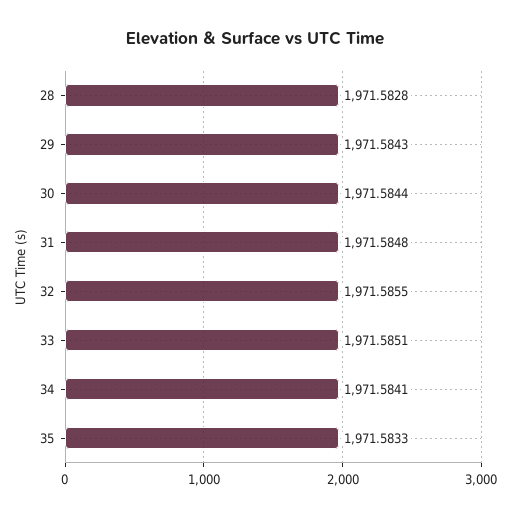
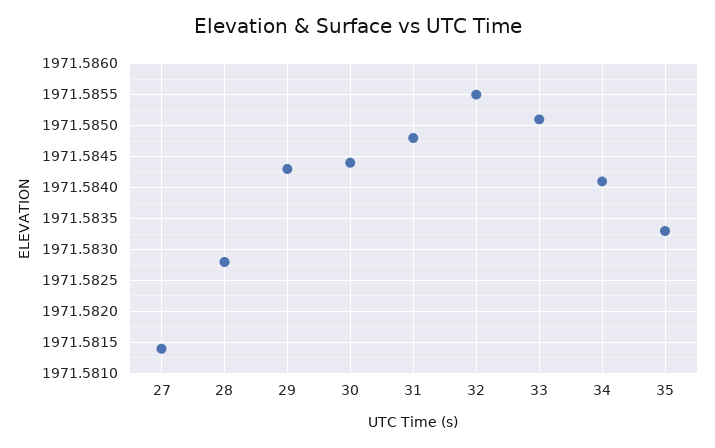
  {
    "28": 1971.5828,
    "29": 1971.5843,
    "30": 1971.5844,
    "31": 1971.5848,
    "32": 1971.5855,
    "33": 1971.5851,
    "34": 1971.5841,
-   "35": 1971.5833
+   "35": 1971.5833,
+   "27": 1971.5814
  }

